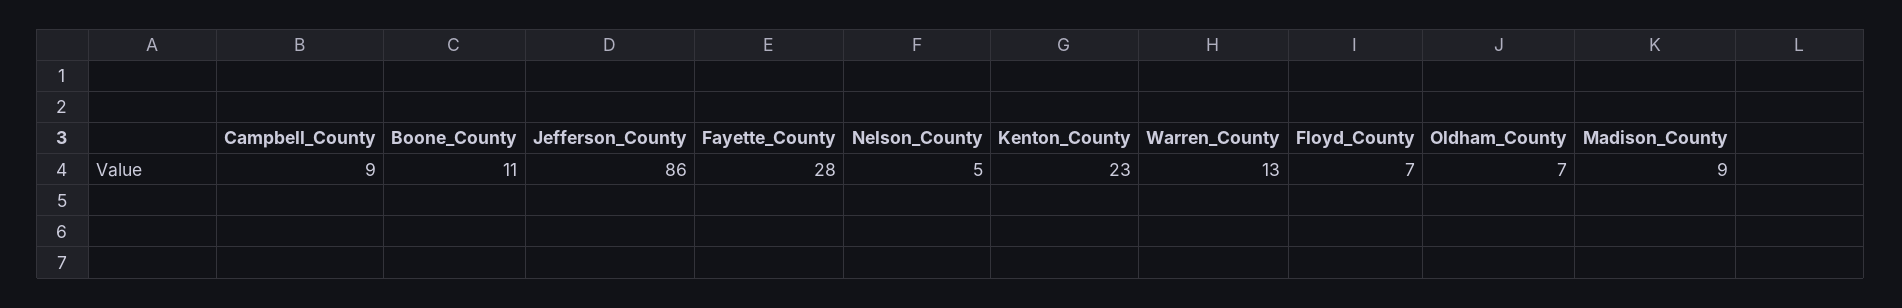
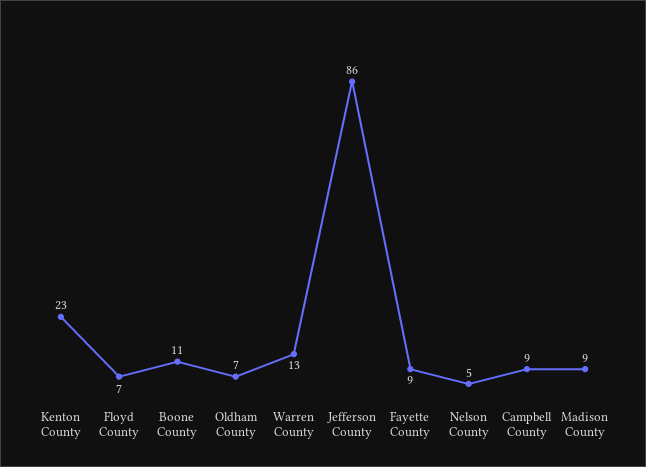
  {
    "Campbell_County": 9,
    "Boone_County": 11,
    "Jefferson_County": 86,
-   "Fayette_County": 28,
+   "Fayette_County": 9,
    "Nelson_County": 5,
    "Kenton_County": 23,
    "Warren_County": 13,
    "Floyd_County": 7,
    "Oldham_County": 7,
    "Madison_County": 9
  }

